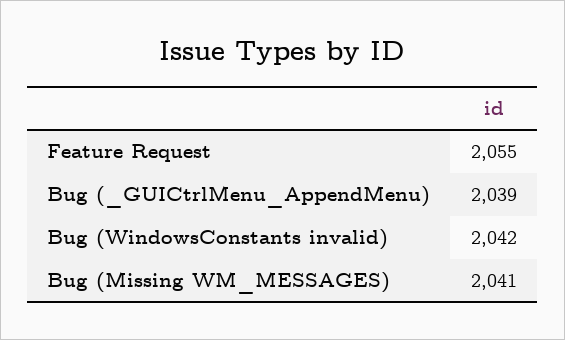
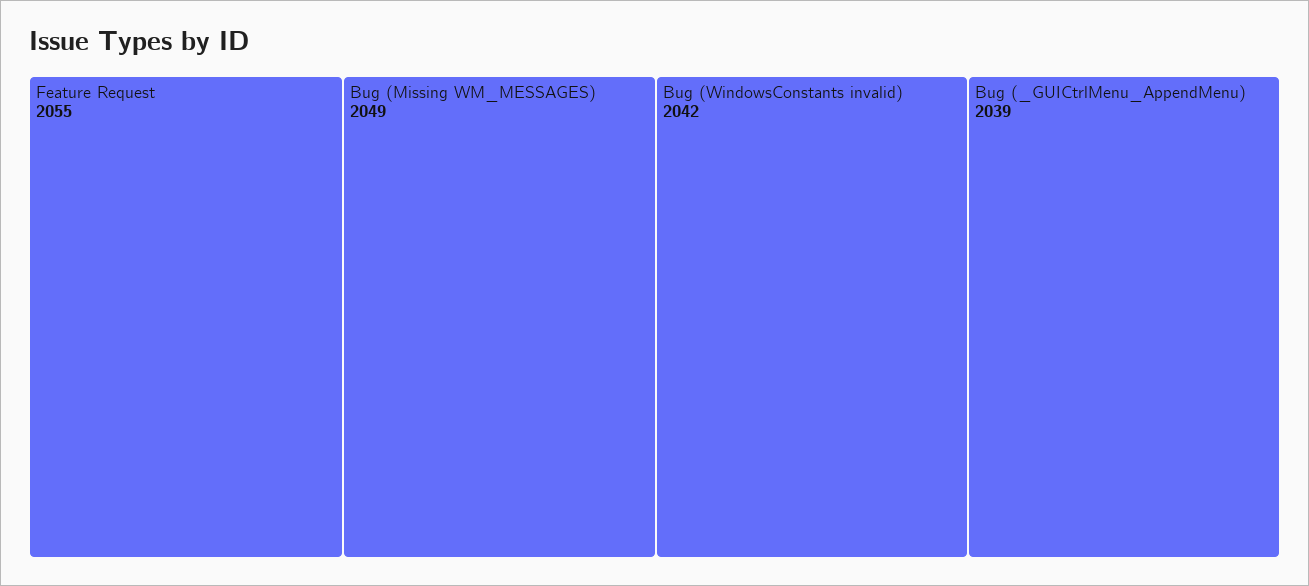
  {
    "Feature Request": 2055,
    "Bug (_GUICtrlMenu_AppendMenu)": 2039,
    "Bug (WindowsConstants invalid)": 2042,
-   "Bug (Missing WM_MESSAGES)": 2041
+   "Bug (Missing WM_MESSAGES)": 2049
  }

